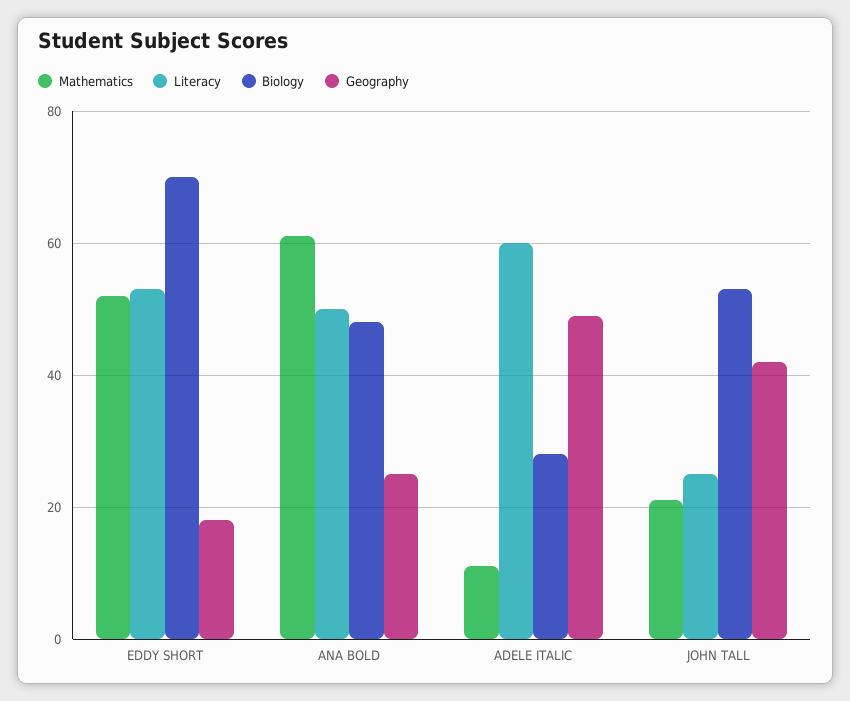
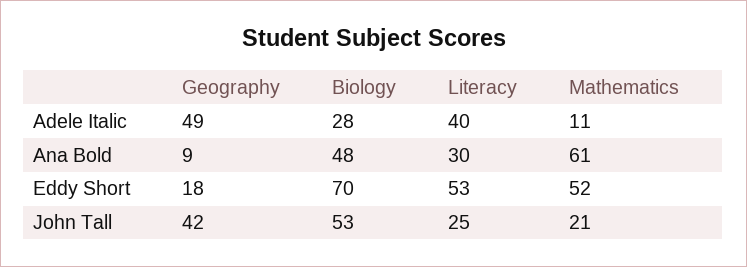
  {
    "Mathematics": {
      "EDDY SHORT": 52,
      "ANA BOLD": 61,
      "ADELE ITALIC": 11,
      "JOHN TALL": 21
    },
    "Literacy": {
      "EDDY SHORT": 53,
-     "ANA BOLD": 50,
+     "ANA BOLD": 30,
-     "ADELE ITALIC": 60,
+     "ADELE ITALIC": 40,
      "JOHN TALL": 25
    },
    "Biology": {
      "EDDY SHORT": 70,
      "ANA BOLD": 48,
      "ADELE ITALIC": 28,
      "JOHN TALL": 53
    },
    "Geography": {
      "EDDY SHORT": 18,
-     "ANA BOLD": 25,
+     "ANA BOLD": 9,
      "ADELE ITALIC": 49,
      "JOHN TALL": 42
    }
  }

